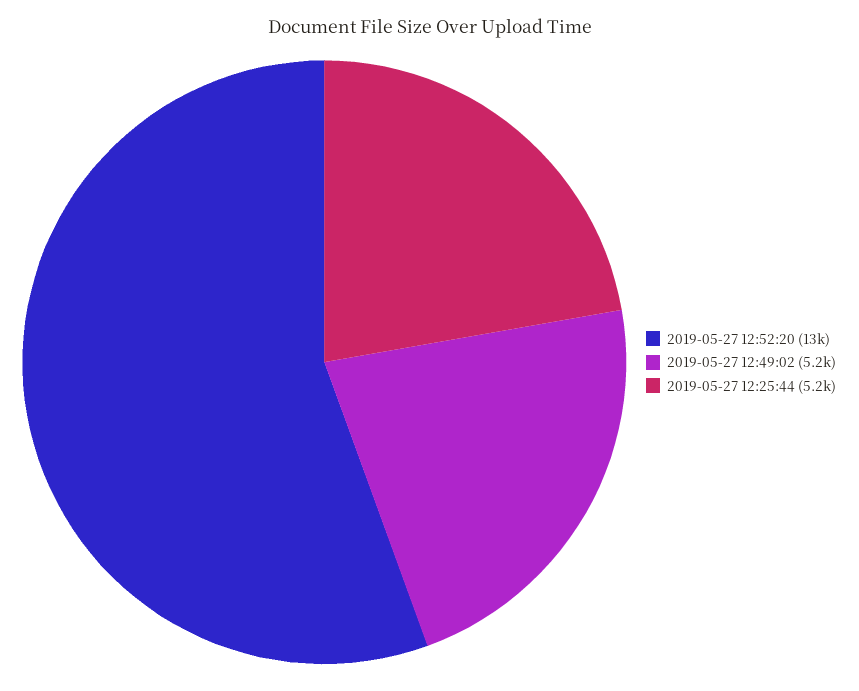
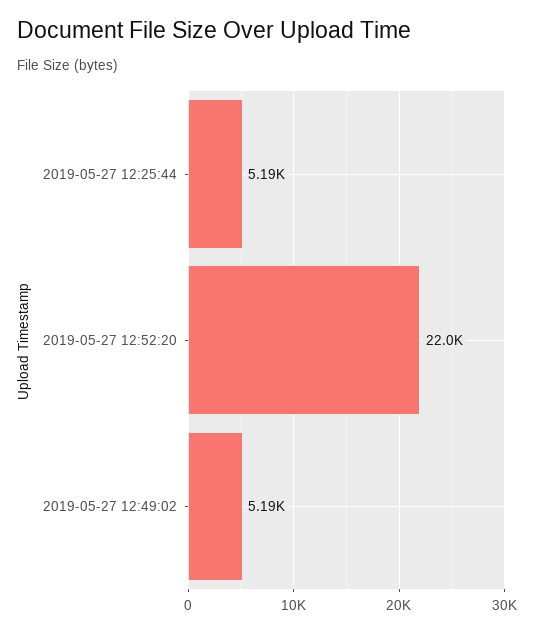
  {
-   "2019-05-27 12:52:20": 13000,
+   "2019-05-27 12:52:20": 22000,
    "2019-05-27 12:49:02": 5190,
    "2019-05-27 12:25:44": 5190
  }

